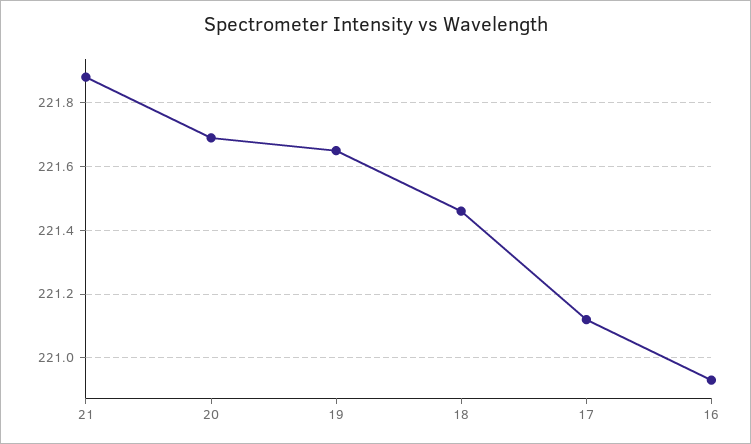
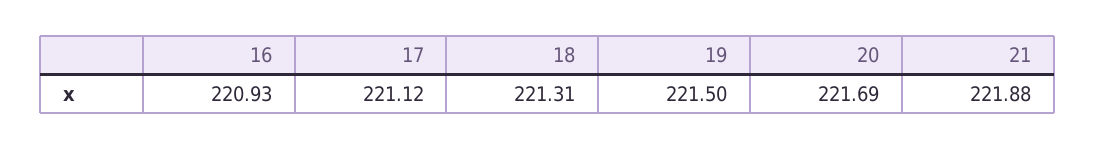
  {
    "21": 221.88,
    "20": 221.69,
-   "19": 221.65,
+   "19": 221.5,
-   "18": 221.45,
+   "18": 221.31,
    "17": 221.12,
    "16": 220.93
  }

